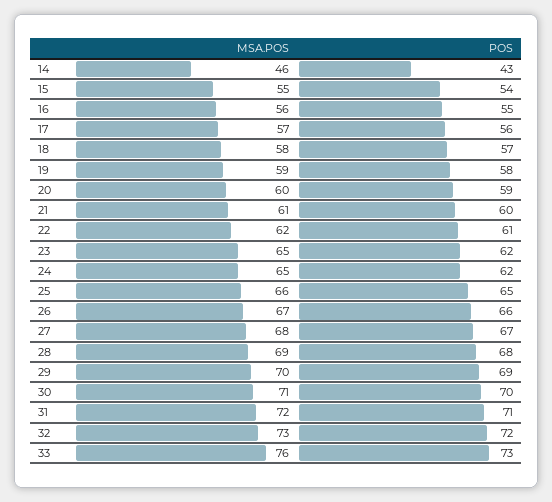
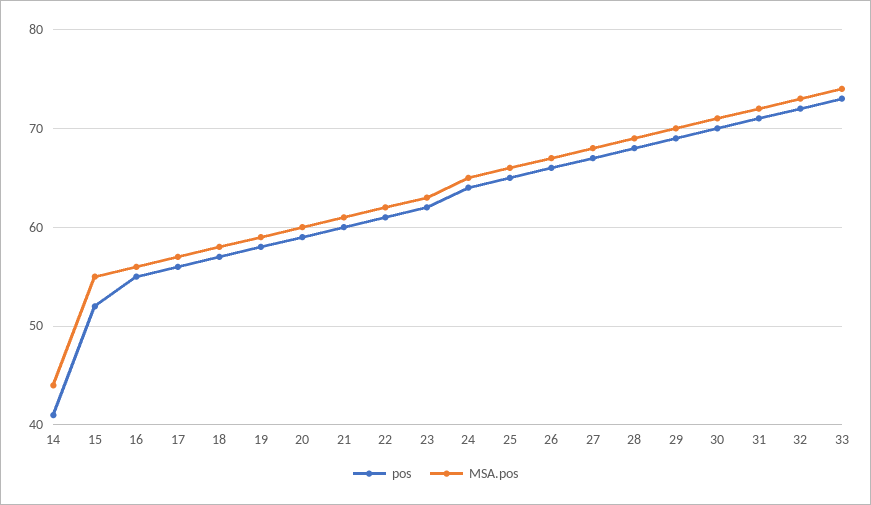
  {
    "MSA.POS": {
-     "14": 46,
+     "14": 44,
      "15": 55,
      "16": 56,
      "17": 57,
      "18": 58,
      "19": 59,
      "20": 60,
      "21": 61,
      "22": 62,
-     "23": 65,
+     "23": 63,
      "24": 65,
      "25": 66,
      "26": 67,
      "27": 68,
      "28": 69,
      "29": 70,
      "30": 71,
      "31": 72,
      "32": 73,
-     "33": 76
+     "33": 74
    },
    "POS": {
-     "14": 43,
+     "14": 41,
-     "15": 54,
+     "15": 52,
      "16": 55,
      "17": 56,
      "18": 57,
      "19": 58,
      "20": 59,
      "21": 60,
      "22": 61,
      "23": 62,
-     "24": 62,
+     "24": 64,
      "25": 65,
      "26": 66,
      "27": 67,
      "28": 68,
      "29": 69,
      "30": 70,
      "31": 71,
      "32": 72,
      "33": 73
    }
  }

